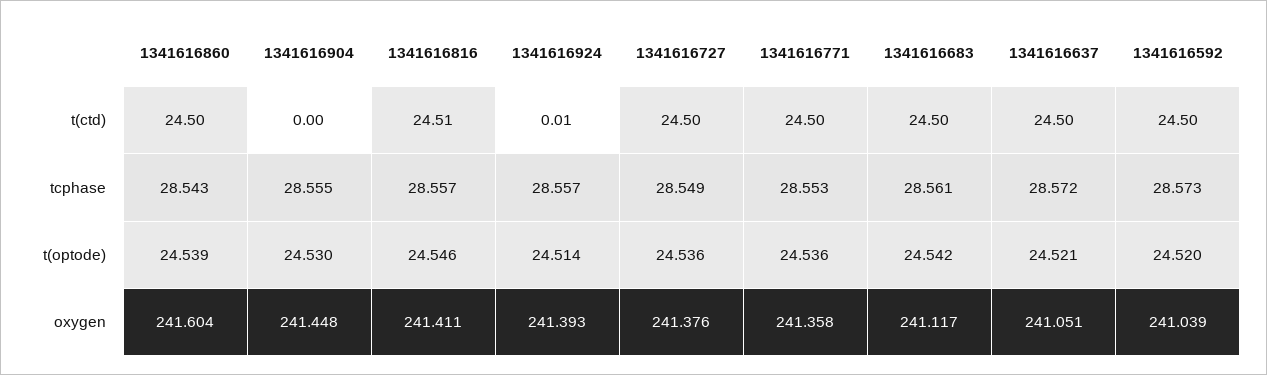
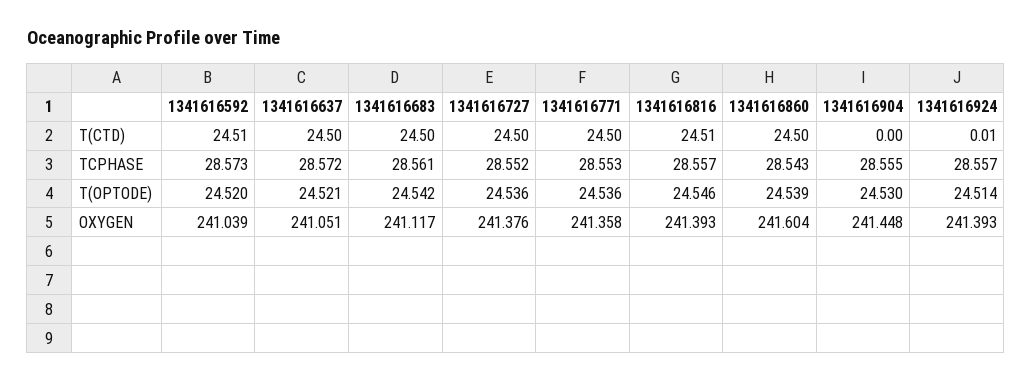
  {
    "1341616860": {
      "t(ctd)": 24.5,
      "tcphase": 28.543,
      "t(optode)": 24.539,
      "oxygen": 241.604
    },
    "1341616904": {
      "t(ctd)": 0,
      "tcphase": 28.555,
      "t(optode)": 24.53,
      "oxygen": 241.448
    },
    "1341616816": {
      "t(ctd)": 24.51,
      "tcphase": 28.557,
      "t(optode)": 24.546,
-     "oxygen": 241.411
+     "oxygen": 241.393
    },
    "1341616924": {
      "t(ctd)": 0.01,
      "tcphase": 28.557,
      "t(optode)": 24.514,
      "oxygen": 241.393
    },
    "1341616727": {
      "t(ctd)": 24.5,
-     "tcphase": 28.549,
+     "tcphase": 28.552,
      "t(optode)": 24.536,
      "oxygen": 241.376
    },
    "1341616771": {
      "t(ctd)": 24.5,
      "tcphase": 28.553,
      "t(optode)": 24.536,
      "oxygen": 241.358
    },
    "1341616683": {
      "t(ctd)": 24.5,
      "tcphase": 28.561,
      "t(optode)": 24.542,
      "oxygen": 241.117
    },
    "1341616637": {
      "t(ctd)": 24.5,
      "tcphase": 28.572,
      "t(optode)": 24.521,
      "oxygen": 241.051
    },
    "1341616592": {
-     "t(ctd)": 24.5,
+     "t(ctd)": 24.51,
      "tcphase": 28.573,
      "t(optode)": 24.52,
      "oxygen": 241.039
    }
  }

